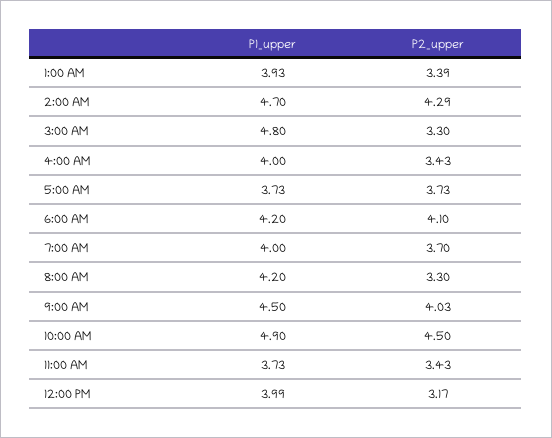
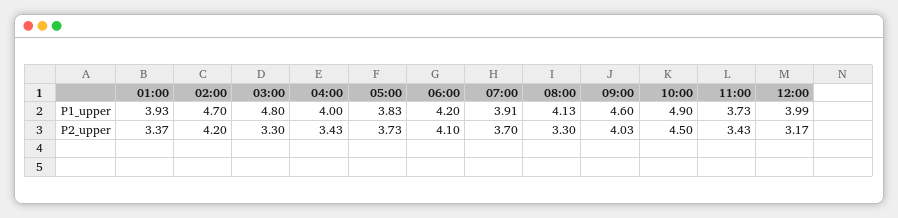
  {
    "P1_upper": {
      "1:00 AM": 3.93,
      "2:00 AM": 4.7,
      "3:00 AM": 4.8,
      "4:00 AM": 4,
-     "5:00 AM": 3.73,
+     "5:00 AM": 3.83,
      "6:00 AM": 4.2,
-     "7:00 AM": 4,
+     "7:00 AM": 3.91,
-     "8:00 AM": 4.2,
+     "8:00 AM": 4.13,
-     "9:00 AM": 4.5,
+     "9:00 AM": 4.6,
      "10:00 AM": 4.9,
      "11:00 AM": 3.73,
      "12:00 PM": 3.99
    },
    "P2_upper": {
-     "1:00 AM": 3.39,
+     "1:00 AM": 3.37,
-     "2:00 AM": 4.29,
+     "2:00 AM": 4.2,
      "3:00 AM": 3.3,
      "4:00 AM": 3.43,
      "5:00 AM": 3.73,
      "6:00 AM": 4.1,
      "7:00 AM": 3.7,
      "8:00 AM": 3.3,
      "9:00 AM": 4.03,
      "10:00 AM": 4.5,
      "11:00 AM": 3.43,
      "12:00 PM": 3.17
    }
  }

